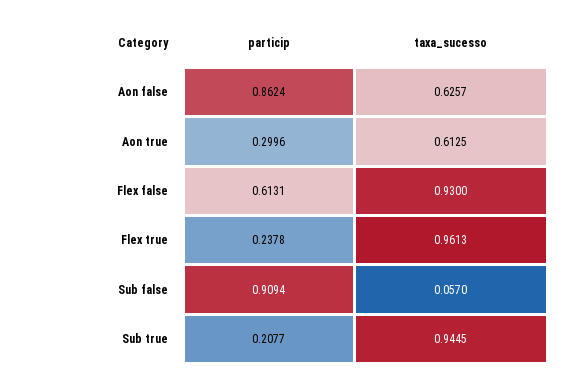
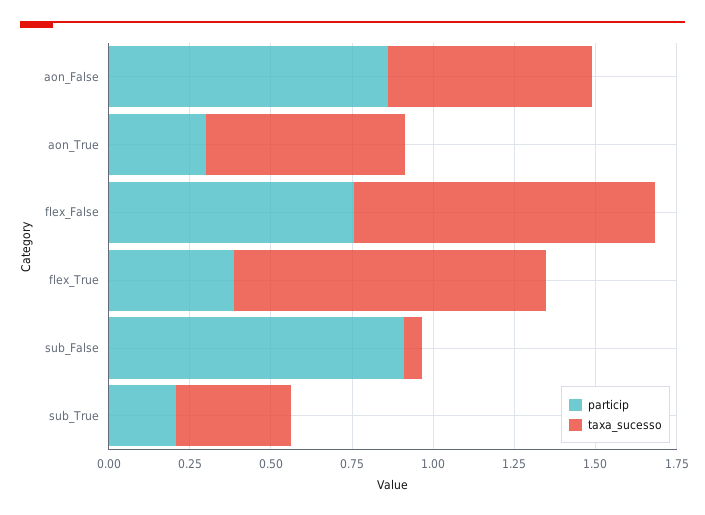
  {
    "particip": {
      "Aon false": 0.8624,
      "Aon true": 0.2996,
-     "Flex false": 0.6131,
+     "Flex false": 0.75,
-     "Flex true": 0.2378,
+     "Flex true": 0.4,
      "Sub false": 0.9094,
      "Sub true": 0.2077
    },
    "taxa_sucesso": {
      "Aon false": 0.6257,
      "Aon true": 0.6125,
      "Flex false": 0.93,
      "Flex true": 0.9613,
      "Sub false": 0.057,
-     "Sub true": 0.9445
+     "Sub true": 0.35
    }
  }

